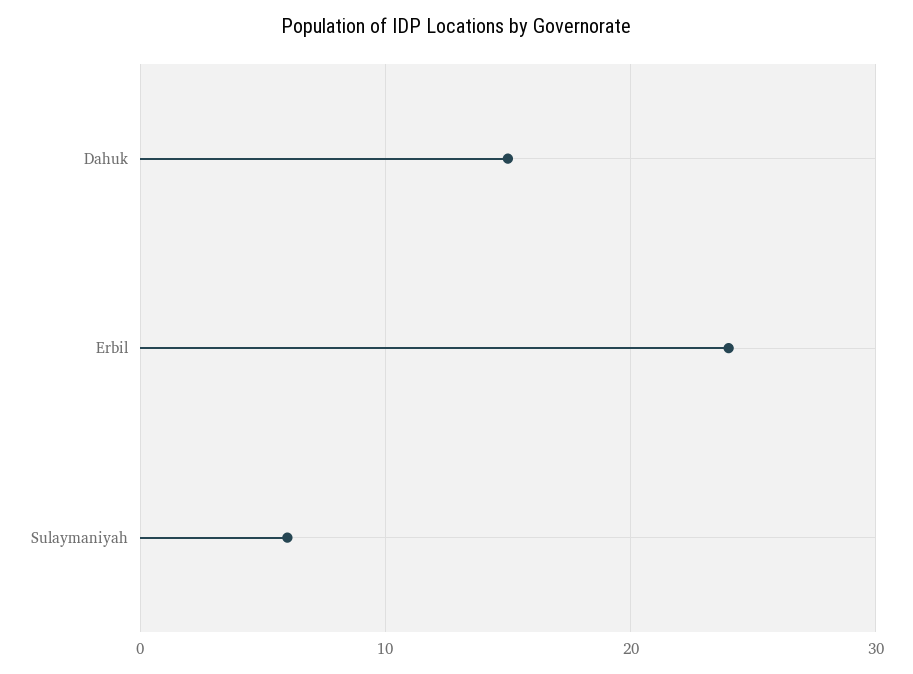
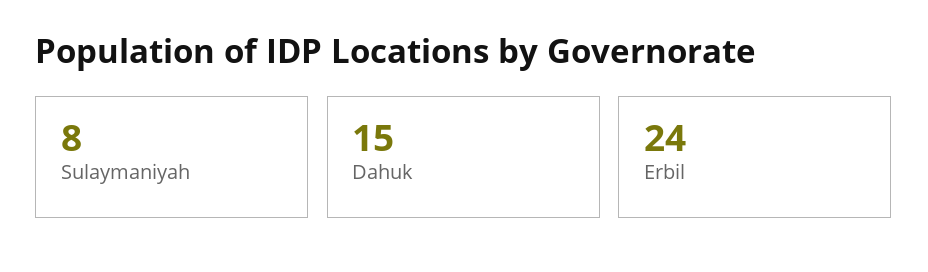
  {
    "Dahuk": 15,
    "Erbil": 24,
-   "Sulaymaniyah": 6
+   "Sulaymaniyah": 8
  }

